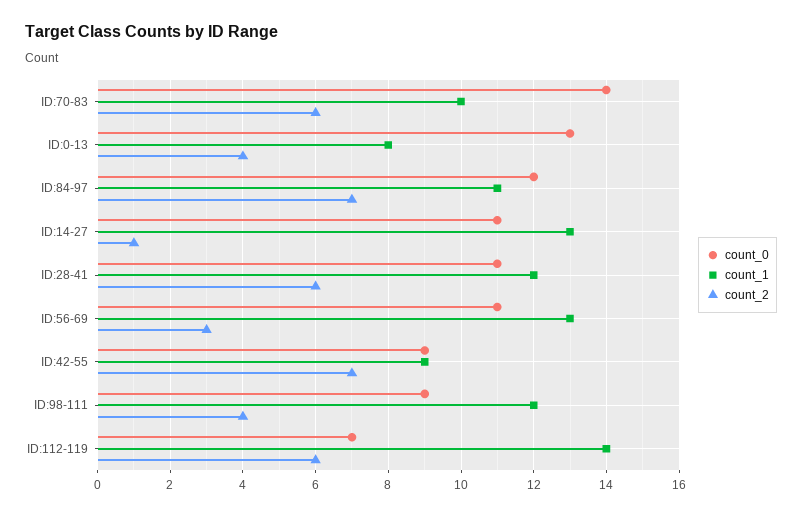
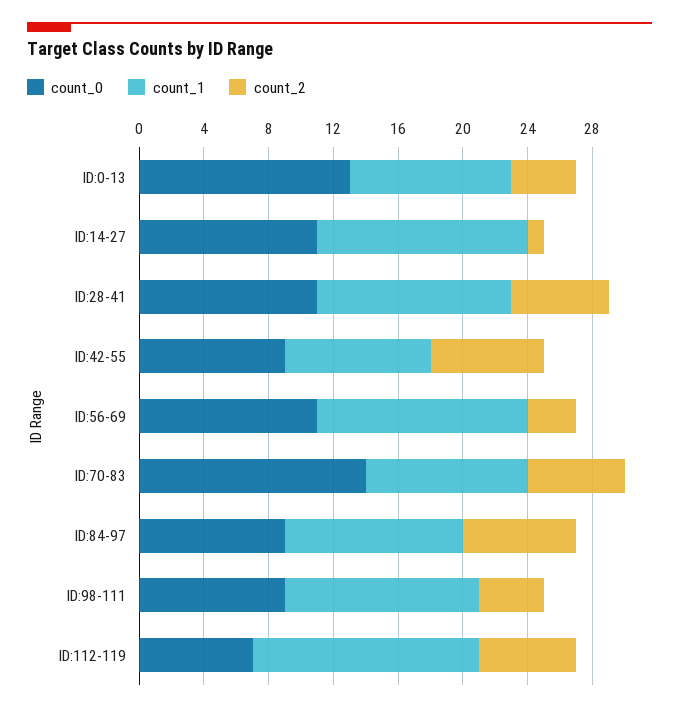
  {
    "count_0": {
      "ID:70-83": 14,
      "ID:0-13": 13,
-     "ID:84-97": 12,
+     "ID:84-97": 9,
      "ID:14-27": 11,
      "ID:28-41": 11,
      "ID:56-69": 11,
      "ID:42-55": 9,
      "ID:98-111": 9,
      "ID:112-119": 7
    },
    "count_1": {
      "ID:70-83": 10,
-     "ID:0-13": 8,
+     "ID:0-13": 10,
      "ID:84-97": 11,
      "ID:14-27": 13,
      "ID:28-41": 12,
      "ID:56-69": 13,
      "ID:42-55": 9,
      "ID:98-111": 12,
      "ID:112-119": 14
    },
    "count_2": {
      "ID:70-83": 6,
      "ID:0-13": 4,
      "ID:84-97": 7,
      "ID:14-27": 1,
      "ID:28-41": 6,
      "ID:56-69": 3,
      "ID:42-55": 7,
      "ID:98-111": 4,
      "ID:112-119": 6
    }
  }

